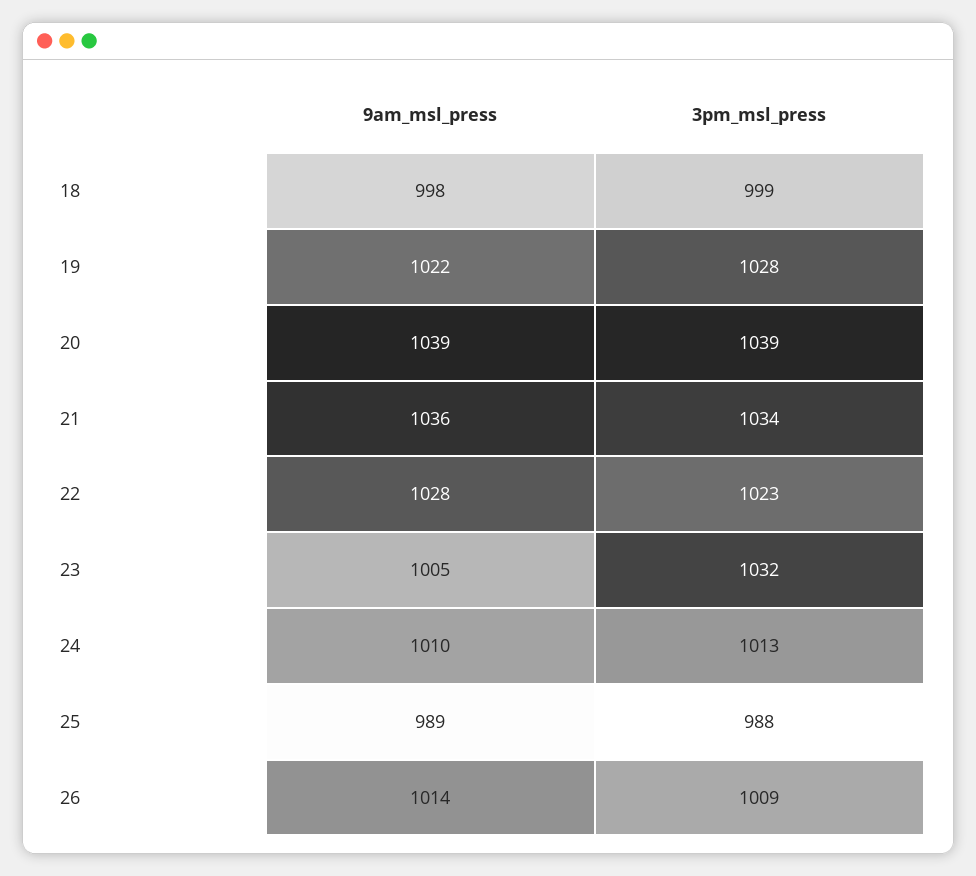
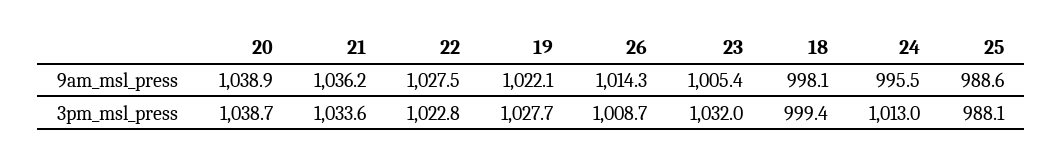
  {
    "9am_msl_press": {
      "18": 998.1,
      "19": 1022.1,
      "20": 1038.9,
      "21": 1036.2,
      "22": 1027.5,
      "23": 1005.4,
-     "24": 1010,
+     "24": 995.5,
      "25": 988.6,
      "26": 1014.3
    },
    "3pm_msl_press": {
      "18": 999.4,
      "19": 1027.7,
      "20": 1038.7,
      "21": 1033.6,
      "22": 1022.8,
      "23": 1032,
      "24": 1013,
      "25": 988.1,
      "26": 1008.7
    }
  }

